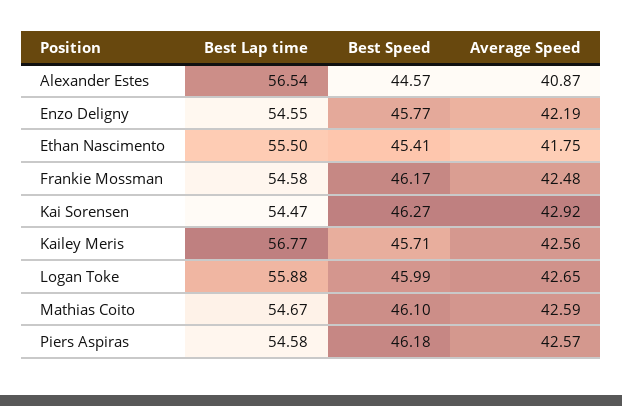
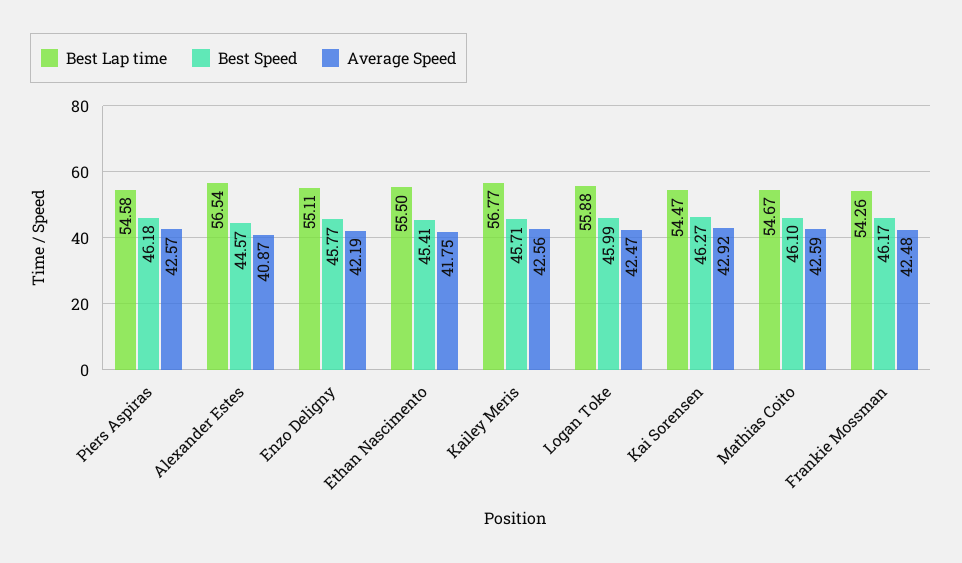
  {
    "Best Lap time": {
      "Alexander Estes": 56.54,
-     "Enzo Deligny": 54.55,
+     "Enzo Deligny": 55.11,
      "Ethan Nascimento": 55.5,
-     "Frankie Mossman": 54.58,
+     "Frankie Mossman": 54.26,
      "Kai Sorensen": 54.47,
      "Kailey Meris": 56.77,
      "Logan Toke": 55.88,
      "Mathias Coito": 54.67,
      "Piers Aspiras": 54.58
    },
    "Best Speed": {
      "Alexander Estes": 44.57,
      "Enzo Deligny": 45.77,
      "Ethan Nascimento": 45.41,
      "Frankie Mossman": 46.17,
      "Kai Sorensen": 46.27,
      "Kailey Meris": 45.71,
      "Logan Toke": 45.99,
      "Mathias Coito": 46.1,
      "Piers Aspiras": 46.18
    },
    "Average Speed": {
      "Alexander Estes": 40.87,
      "Enzo Deligny": 42.19,
      "Ethan Nascimento": 41.75,
      "Frankie Mossman": 42.48,
      "Kai Sorensen": 42.92,
      "Kailey Meris": 42.56,
-     "Logan Toke": 42.65,
+     "Logan Toke": 42.47,
      "Mathias Coito": 42.59,
      "Piers Aspiras": 42.57
    }
  }

